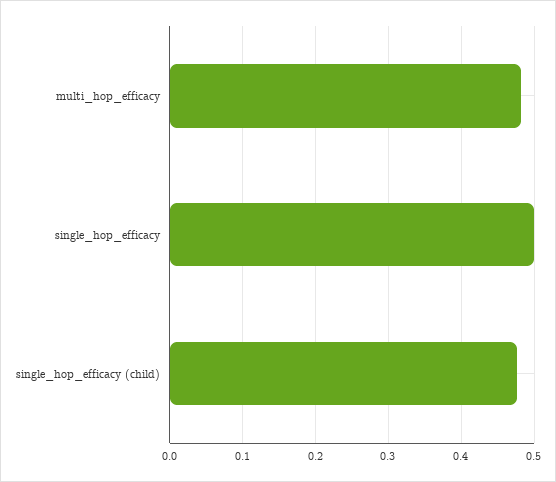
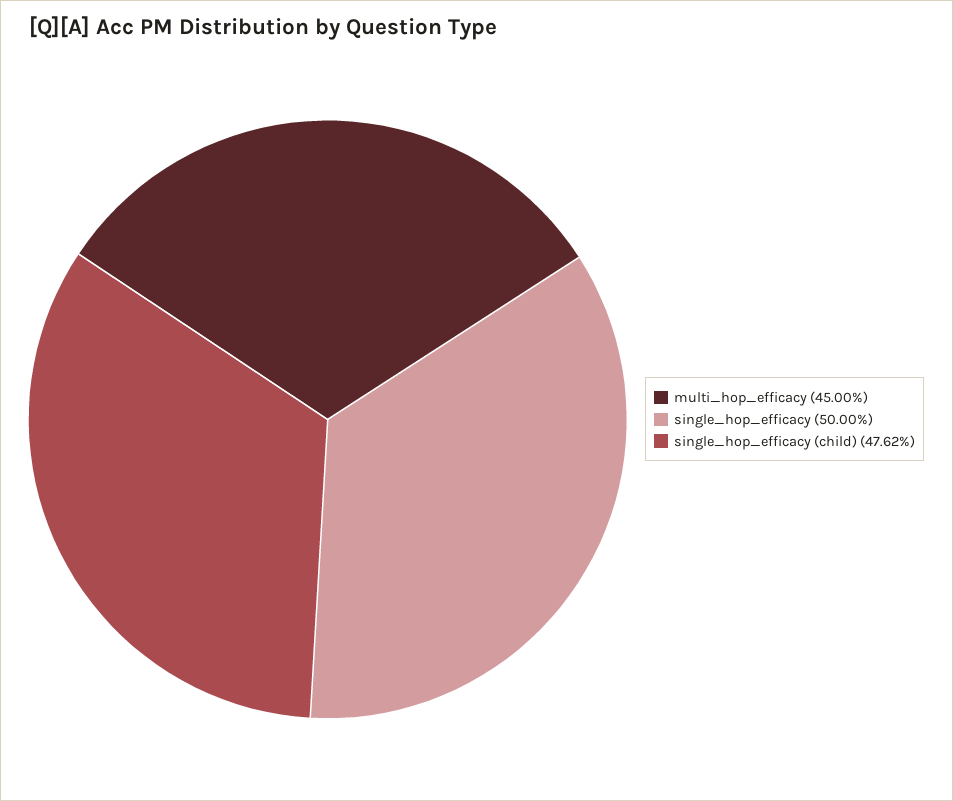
  {
-   "multi_hop_efficacy": 0.48,
+   "multi_hop_efficacy": 0.45,
    "single_hop_efficacy": 0.5,
    "single_hop_efficacy (child)": 0.4762
  }

